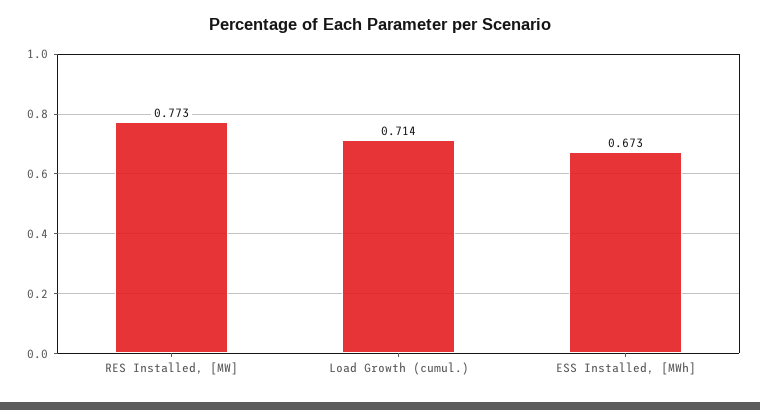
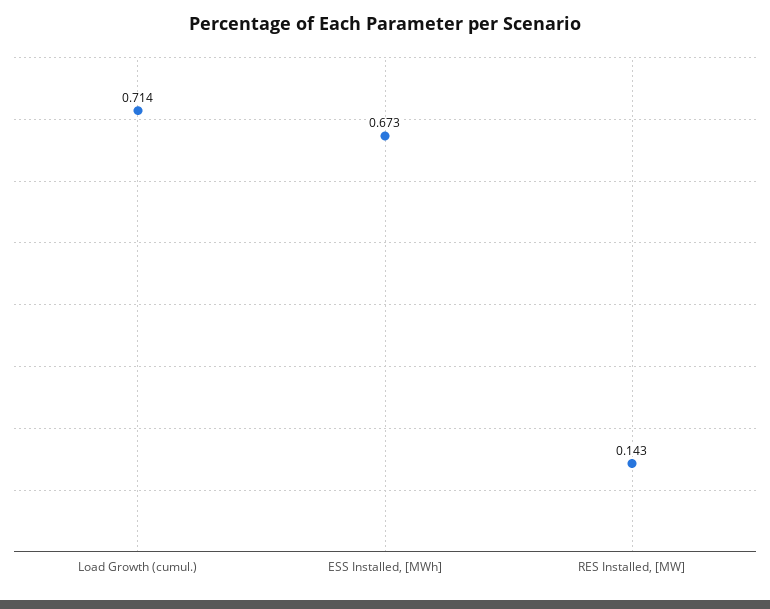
  {
-   "RES Installed, [MW]": 0.773,
+   "RES Installed, [MW]": 0.143,
    "Load Growth (cumul.)": 0.714,
    "ESS Installed, [MWh]": 0.673
  }

